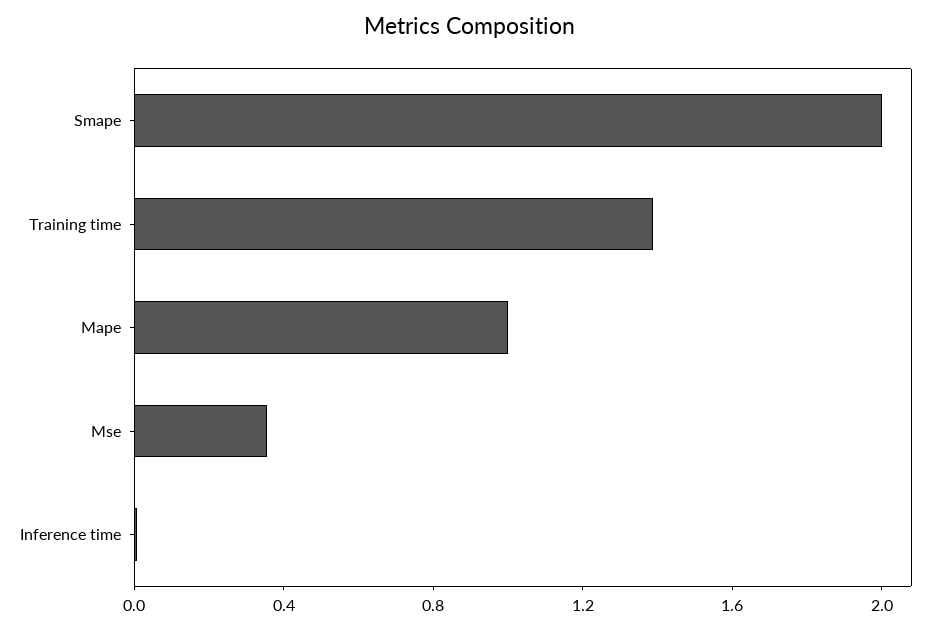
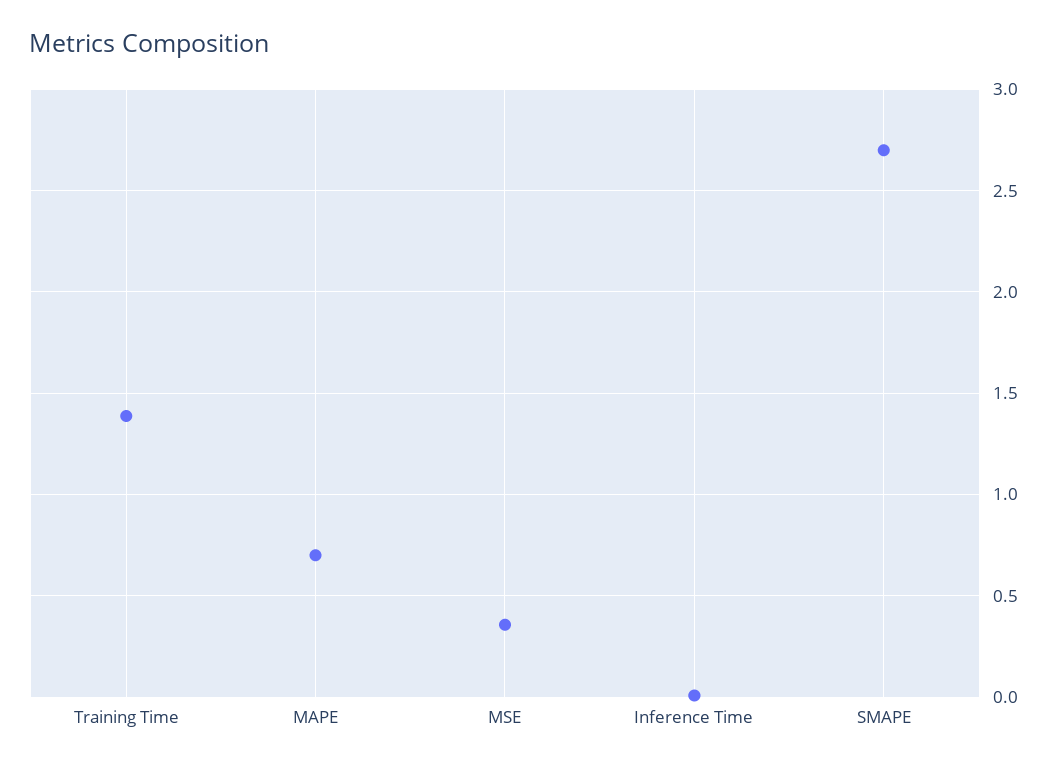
  {
-   "Smape": 2,
+   "Smape": 2.7,
    "Training time": 1.4,
-   "Mape": 1,
+   "Mape": 0.7,
    "Mse": 0.35,
    "Inference time": 0
  }

